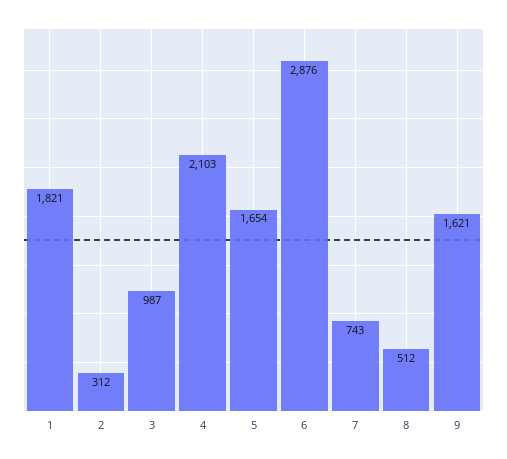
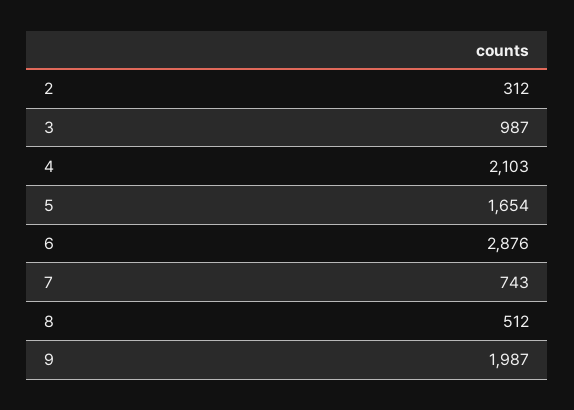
  {
-   "1": 1821,
    "2": 312,
    "3": 987,
    "4": 2103,
    "5": 1654,
    "6": 2876,
    "7": 743,
    "8": 512,
-   "9": 1621
+   "9": 1987
  }

